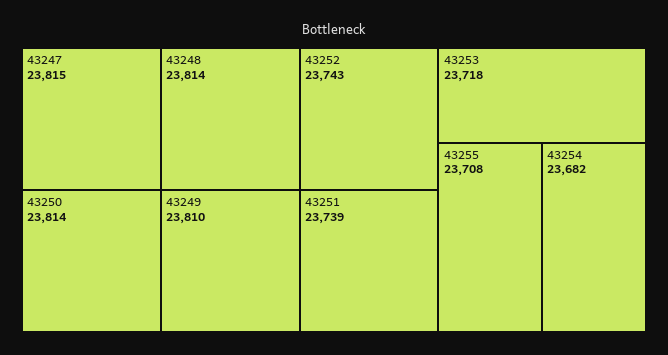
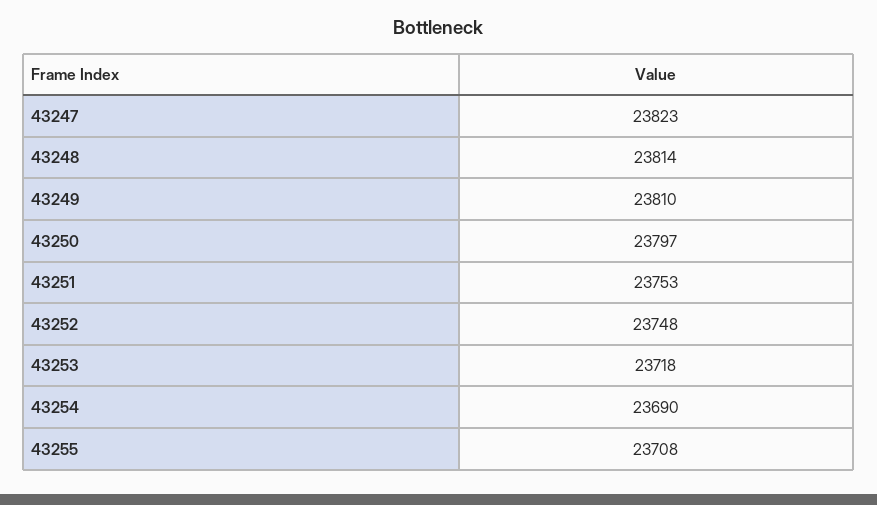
  {
-   "43247": 23815,
+   "43247": 23823,
    "43248": 23814,
-   "43250": 23814,
+   "43250": 23797,
    "43249": 23810,
-   "43252": 23743,
+   "43252": 23748,
-   "43251": 23739,
+   "43251": 23753,
    "43253": 23718,
    "43255": 23708,
-   "43254": 23682
+   "43254": 23690
  }

